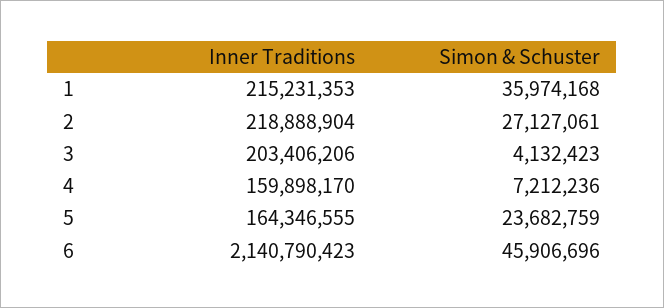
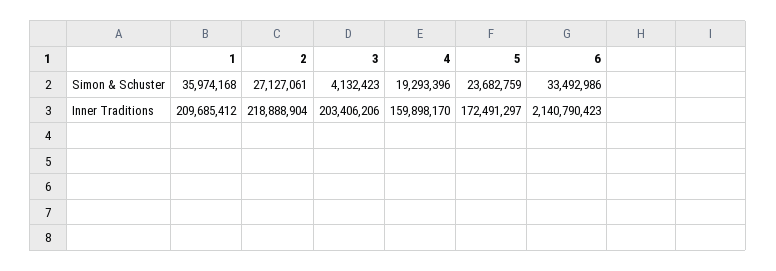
  {
    "Inner Traditions": {
-     "1": 215231353,
+     "1": 209685412,
      "2": 218888904,
      "3": 203406206,
      "4": 159898170,
-     "5": 164346555,
+     "5": 172491297,
      "6": 2140790423
    },
    "Simon & Schuster": {
      "1": 35974168,
      "2": 27127061,
      "3": 4132423,
-     "4": 7212236,
+     "4": 19293396,
      "5": 23682759,
-     "6": 45906696
+     "6": 33492986
    }
  }

